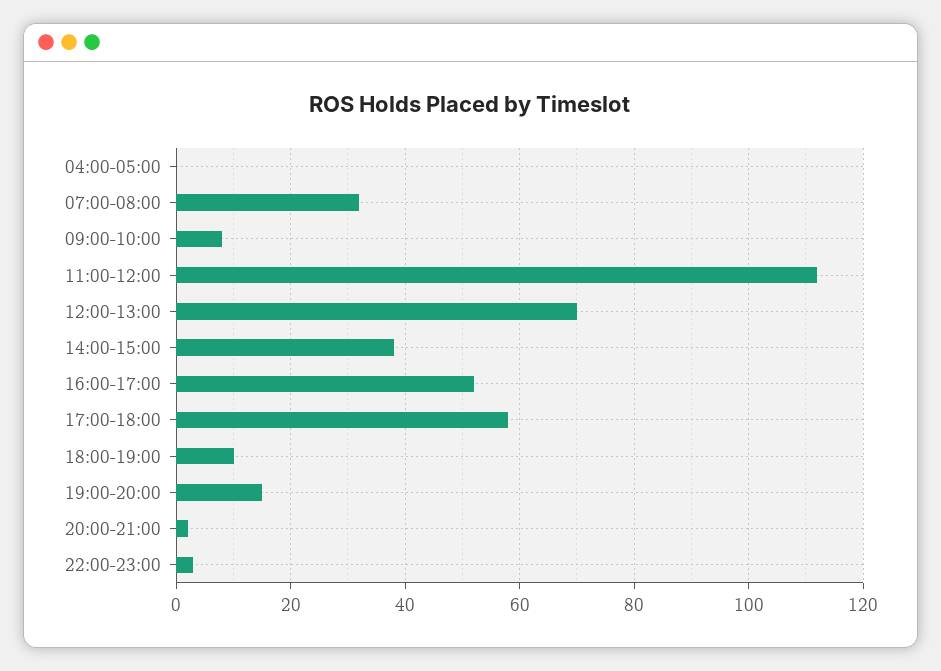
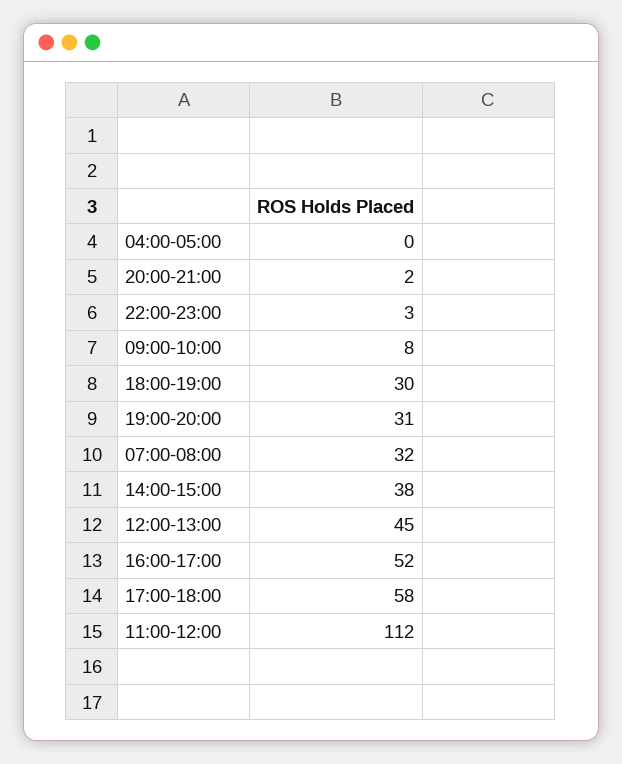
  {
    "04:00-05:00": 0,
    "07:00-08:00": 32,
    "09:00-10:00": 8,
    "11:00-12:00": 112,
-   "12:00-13:00": 70,
+   "12:00-13:00": 45,
    "14:00-15:00": 38,
    "16:00-17:00": 52,
    "17:00-18:00": 58,
-   "18:00-19:00": 10,
+   "18:00-19:00": 30,
-   "19:00-20:00": 15,
+   "19:00-20:00": 31,
    "20:00-21:00": 2,
    "22:00-23:00": 3
  }

